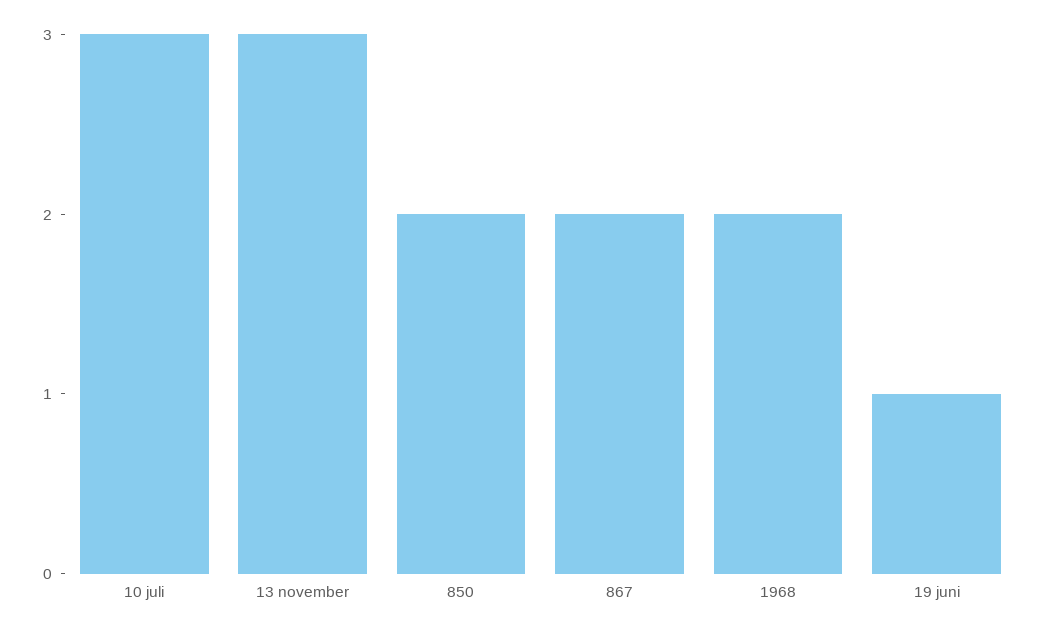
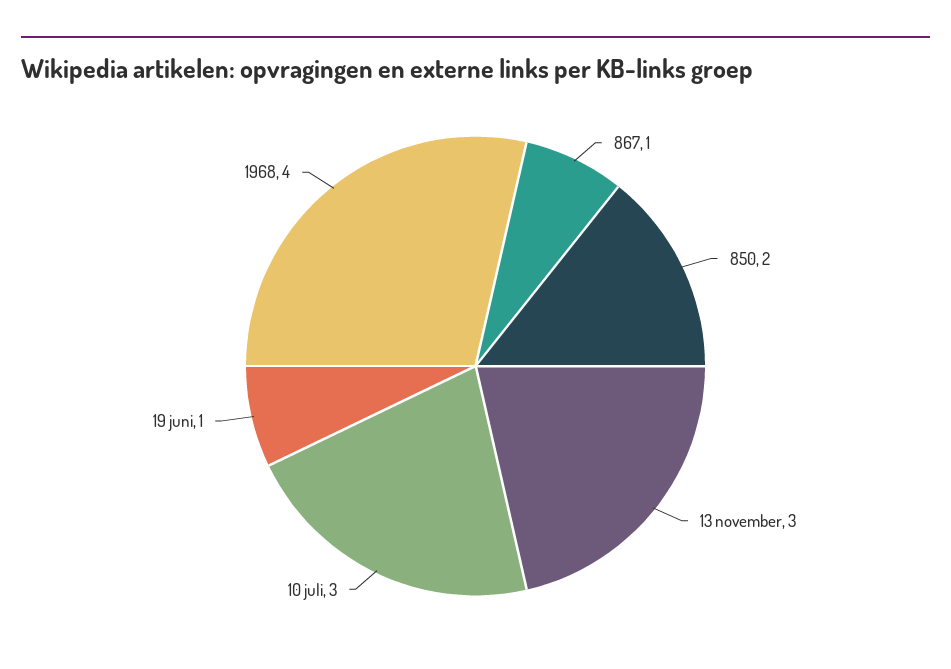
  {
    "10 juli": 3,
    "13 november": 3,
    "850": 2,
-   "867": 2,
+   "867": 1,
-   "1968": 2,
+   "1968": 4,
    "19 juni": 1
  }

